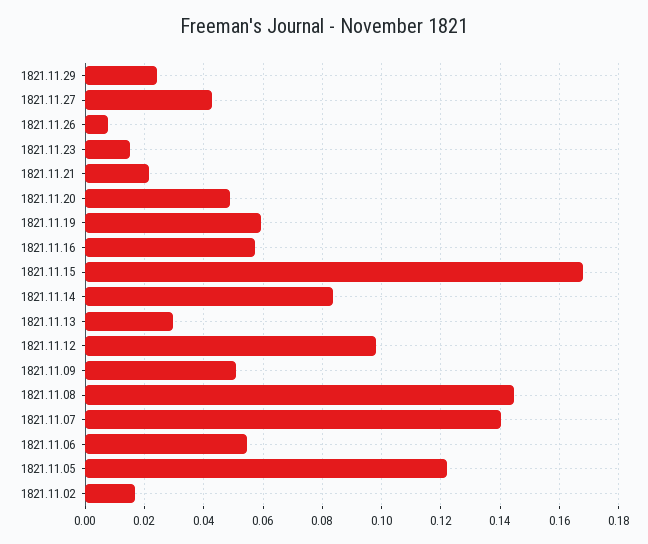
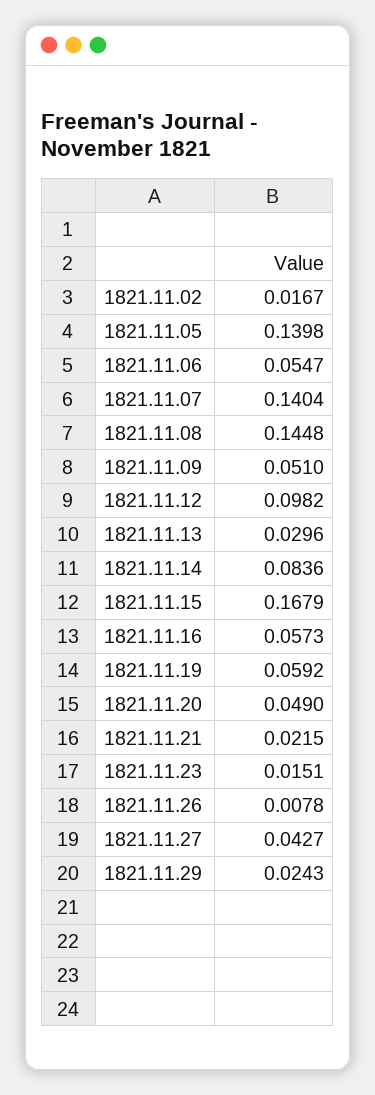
  {
    "1821.11.29": 0.0243,
    "1821.11.27": 0.0427,
    "1821.11.26": 0.0078,
    "1821.11.23": 0.0151,
    "1821.11.21": 0.0215,
    "1821.11.20": 0.049,
    "1821.11.19": 0.0592,
    "1821.11.16": 0.0573,
    "1821.11.15": 0.1679,
    "1821.11.14": 0.0836,
    "1821.11.13": 0.0296,
    "1821.11.12": 0.0982,
    "1821.11.09": 0.051,
    "1821.11.08": 0.1448,
    "1821.11.07": 0.1404,
    "1821.11.06": 0.0547,
-   "1821.11.05": 0.1225,
+   "1821.11.05": 0.1398,
    "1821.11.02": 0.0167
  }

